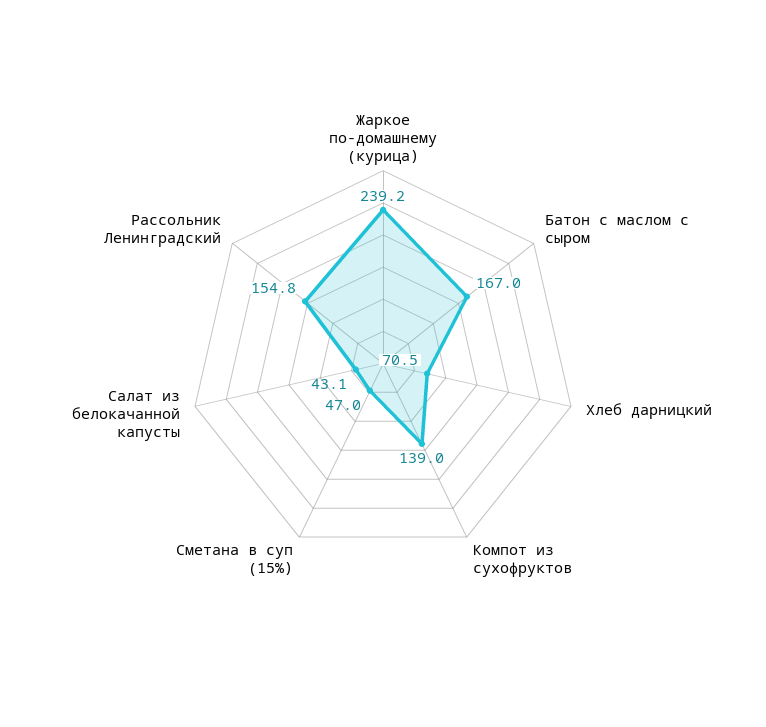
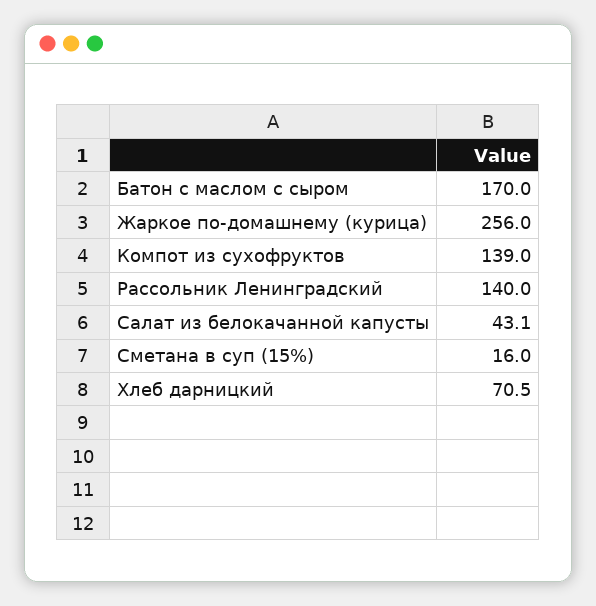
  {
-   "Жаркое по-домашнему (курица)": 239.2,
+   "Жаркое по-домашнему (курица)": 256,
-   "Батон с маслом с сыром": 167,
+   "Батон с маслом с сыром": 170,
    "Хлеб дарницкий": 70.5,
    "Компот из сухофруктов": 139,
-   "Сметана в суп (15%)": 47,
+   "Сметана в суп (15%)": 16,
    "Салат из белокачанной капусты": 43.1,
-   "Рассольник Ленинградский": 154.8
+   "Рассольник Ленинградский": 140
  }

